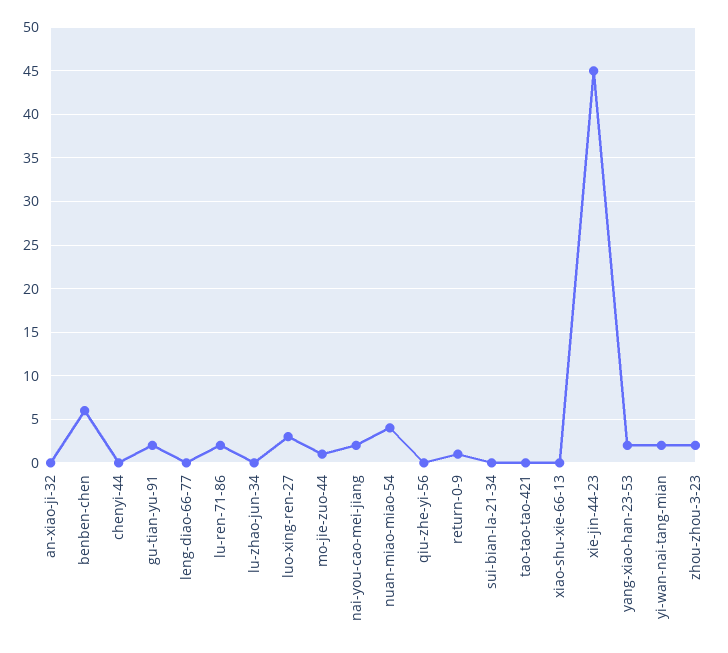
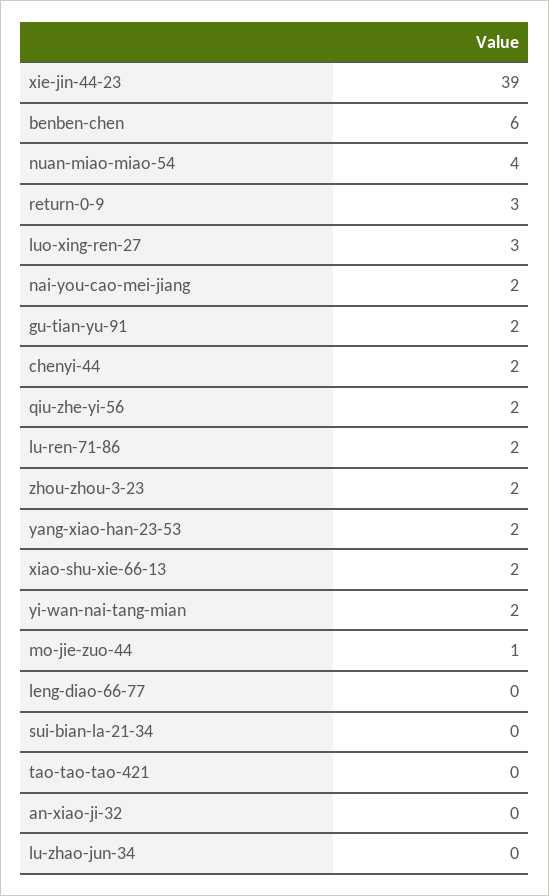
  {
    "an-xiao-ji-32": 0,
    "benben-chen": 6,
-   "chenyi-44": 0,
+   "chenyi-44": 2,
    "gu-tian-yu-91": 2,
    "leng-diao-66-77": 0,
    "lu-ren-71-86": 2,
    "lu-zhao-jun-34": 0,
    "luo-xing-ren-27": 3,
    "mo-jie-zuo-44": 1,
    "nai-you-cao-mei-jiang": 2,
    "nuan-miao-miao-54": 4,
-   "qiu-zhe-yi-56": 0,
+   "qiu-zhe-yi-56": 2,
-   "return-0-9": 1,
+   "return-0-9": 3,
    "sui-bian-la-21-34": 0,
    "tao-tao-tao-421": 0,
-   "xiao-shu-xie-66-13": 0,
+   "xiao-shu-xie-66-13": 2,
-   "xie-jin-44-23": 45,
+   "xie-jin-44-23": 39,
    "yang-xiao-han-23-53": 2,
    "yi-wan-nai-tang-mian": 2,
    "zhou-zhou-3-23": 2
  }

